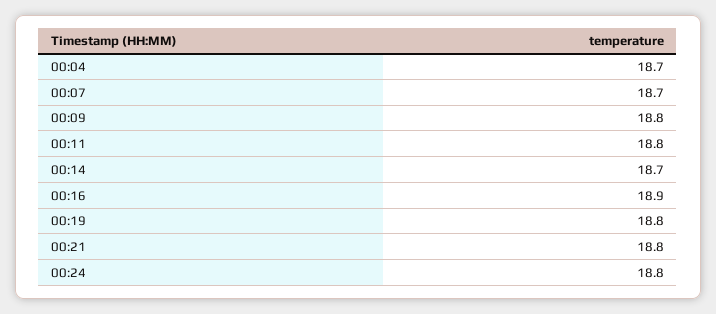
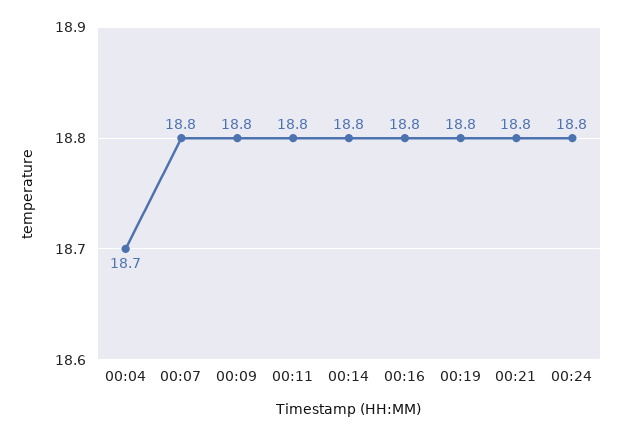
  {
    "00:04": 18.7,
-   "00:07": 18.7,
+   "00:07": 18.8,
    "00:09": 18.8,
    "00:11": 18.8,
-   "00:14": 18.7,
+   "00:14": 18.8,
-   "00:16": 18.9,
+   "00:16": 18.8,
    "00:19": 18.8,
    "00:21": 18.8,
    "00:24": 18.8
  }

